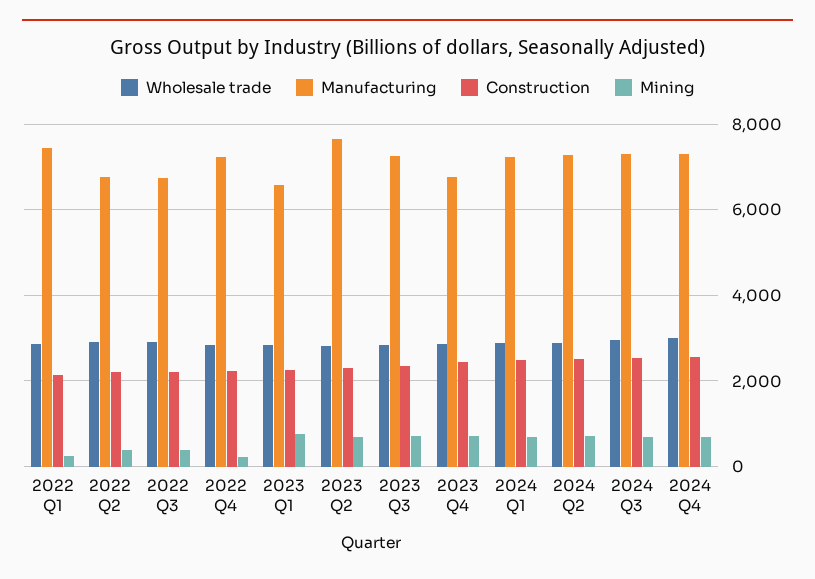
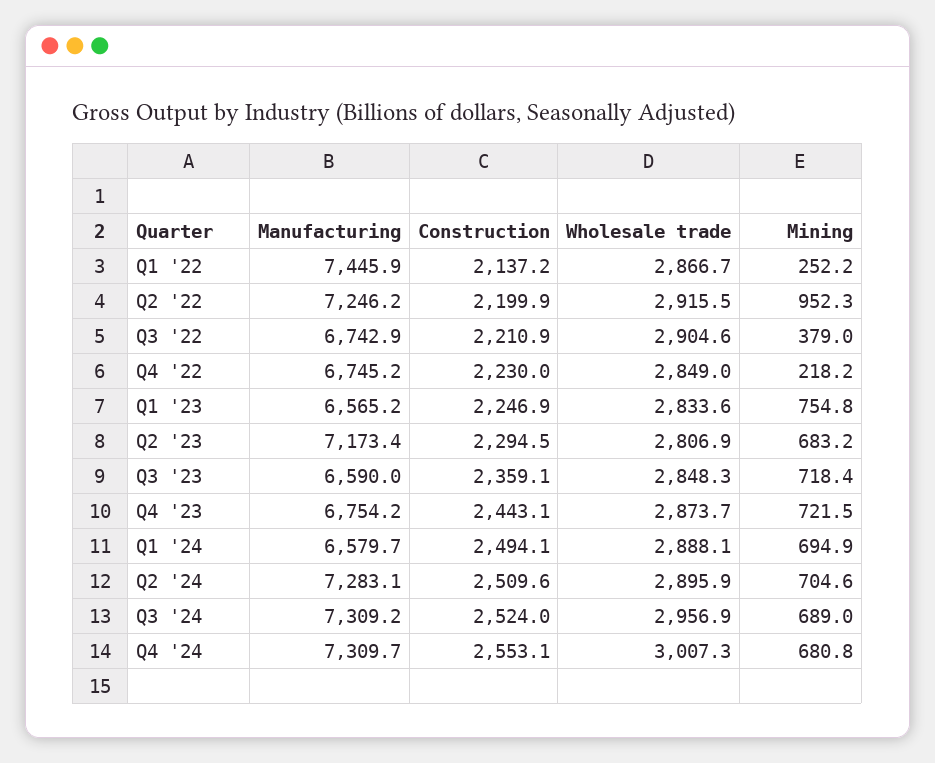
  {
    "Wholesale trade": {
      "2022 Q1": 2866.7,
      "2022 Q2": 2915.5,
      "2022 Q3": 2904.6,
      "2022 Q4": 2849,
      "2023 Q1": 2833.6,
      "2023 Q2": 2806.9,
      "2023 Q3": 2848.3,
      "2023 Q4": 2873.7,
      "2024 Q1": 2888.1,
      "2024 Q2": 2895.9,
      "2024 Q3": 2956.9,
      "2024 Q4": 3007.3
    },
    "Manufacturing": {
      "2022 Q1": 7445.9,
-     "2022 Q2": 6800,
+     "2022 Q2": 7246.2,
      "2022 Q3": 6742.9,
-     "2022 Q4": 7200,
+     "2022 Q4": 6745.2,
      "2023 Q1": 6565.2,
-     "2023 Q2": 7600,
+     "2023 Q2": 7173.4,
-     "2023 Q3": 7200,
+     "2023 Q3": 6590,
      "2023 Q4": 6754.2,
-     "2024 Q1": 7200,
+     "2024 Q1": 6579.7,
      "2024 Q2": 7283.1,
      "2024 Q3": 7309.2,
      "2024 Q4": 7309.7
    },
    "Construction": {
      "2022 Q1": 2137.2,
      "2022 Q2": 2199.9,
      "2022 Q3": 2210.9,
      "2022 Q4": 2230,
      "2023 Q1": 2246.9,
      "2023 Q2": 2294.5,
      "2023 Q3": 2359.1,
      "2023 Q4": 2443.1,
      "2024 Q1": 2494.1,
      "2024 Q2": 2509.6,
      "2024 Q3": 2524,
      "2024 Q4": 2553.1
    },
    "Mining": {
      "2022 Q1": 252.2,
-     "2022 Q2": 400,
+     "2022 Q2": 952.3,
      "2022 Q3": 379,
      "2022 Q4": 218.2,
      "2023 Q1": 754.8,
      "2023 Q2": 683.2,
      "2023 Q3": 718.4,
      "2023 Q4": 721.5,
      "2024 Q1": 694.9,
      "2024 Q2": 704.6,
      "2024 Q3": 689,
      "2024 Q4": 680.8
    }
  }

